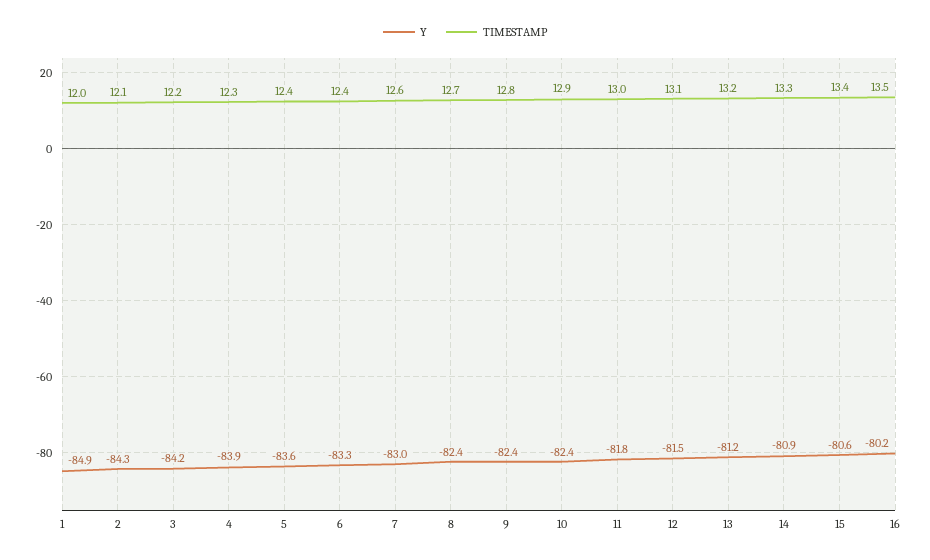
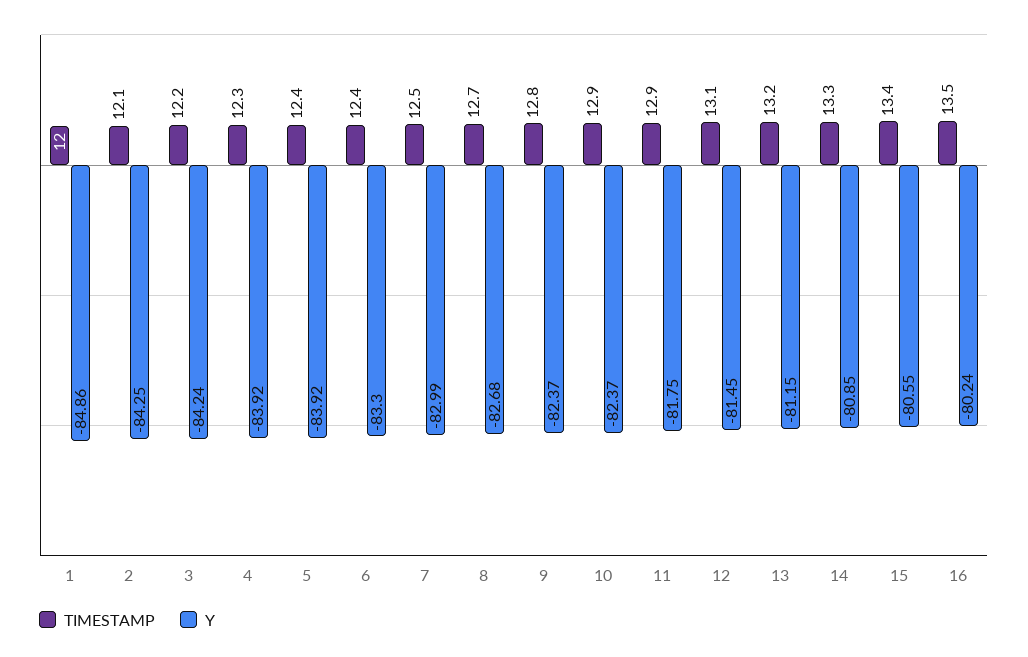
  {
    "Y": {
      "1": -84.86,
      "2": -84.25,
      "3": -84.24,
      "4": -83.92,
-     "5": -83.6,
+     "5": -83.92,
      "6": -83.3,
      "7": -82.99,
-     "8": -82.4,
+     "8": -82.68,
      "9": -82.37,
      "10": -82.37,
      "11": -81.75,
      "12": -81.45,
      "13": -81.15,
      "14": -80.85,
      "15": -80.55,
      "16": -80.24
    },
    "TIMESTAMP": {
      "1": 12,
      "2": 12.1,
      "3": 12.2,
      "4": 12.3,
      "5": 12.4,
      "6": 12.4,
-     "7": 12.6,
+     "7": 12.5,
      "8": 12.7,
      "9": 12.8,
      "10": 12.9,
-     "11": 13,
+     "11": 12.9,
      "12": 13.1,
      "13": 13.2,
      "14": 13.3,
      "15": 13.4,
      "16": 13.5
    }
  }

